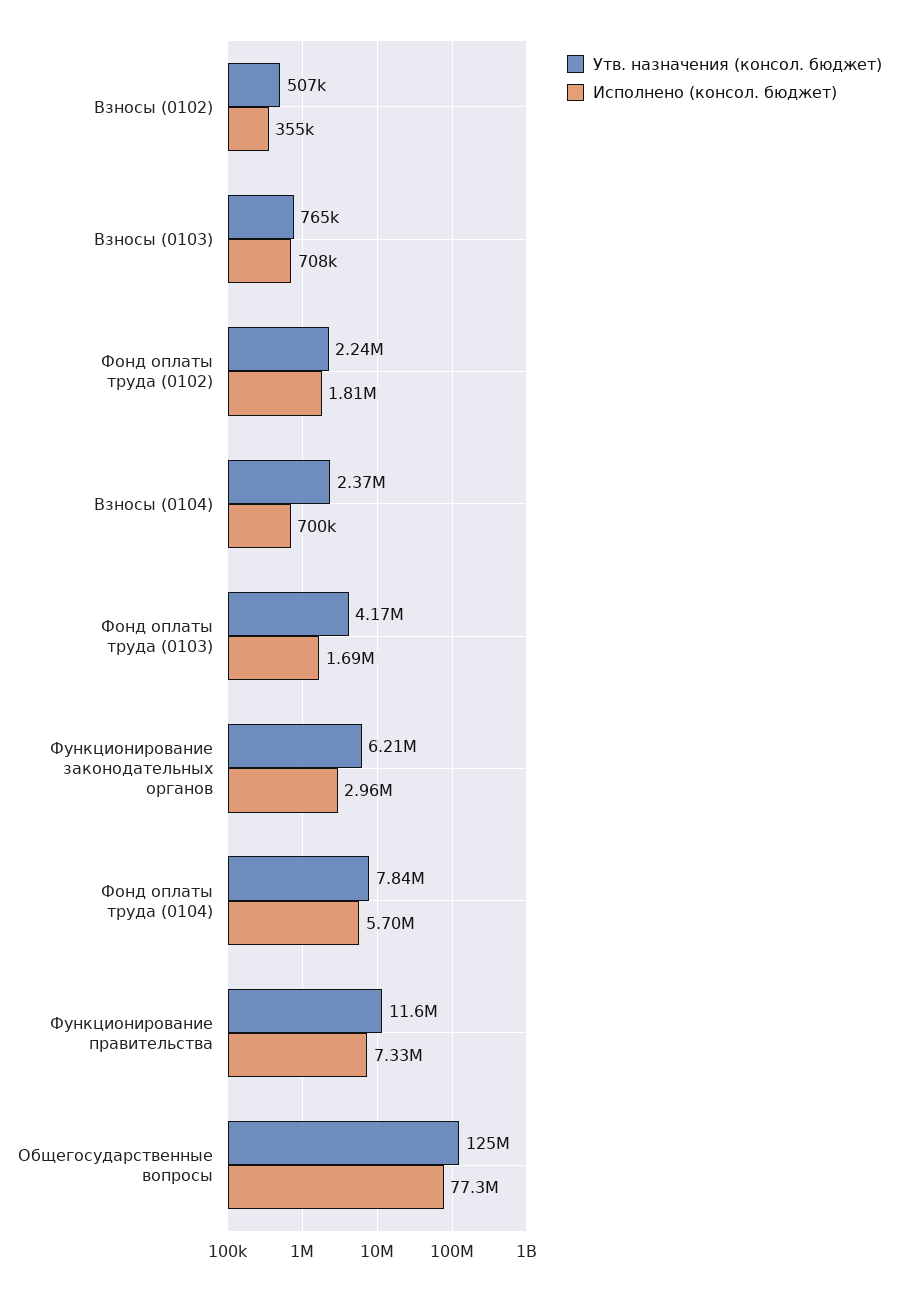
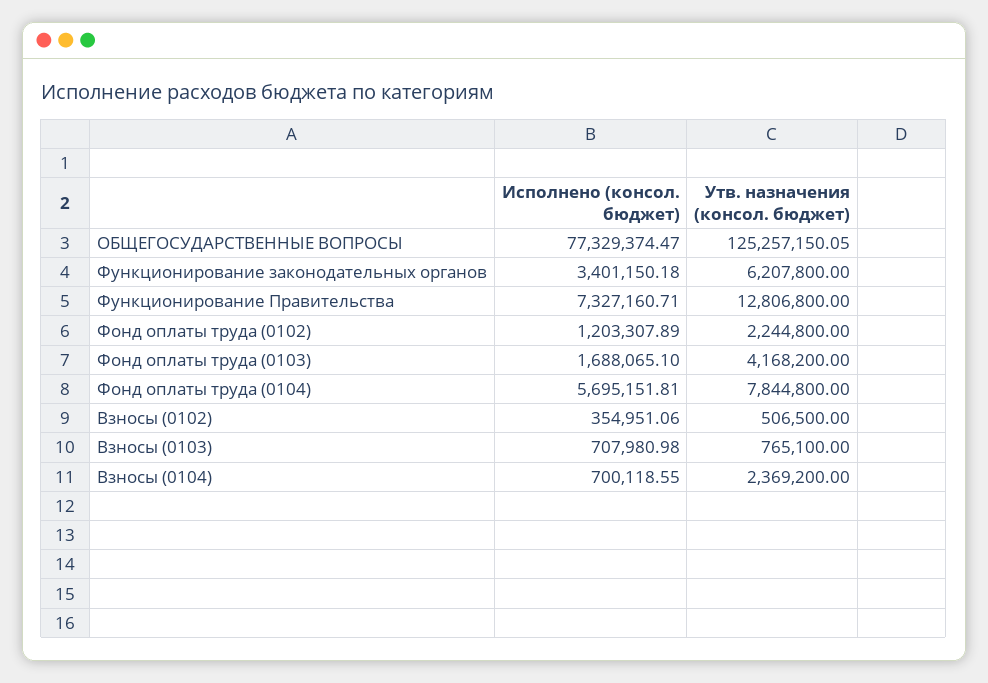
  {
    "Утв. назначения (консол. бюджет)": {
      "Взносы (0102)": 506500,
      "Взносы (0103)": 765100,
      "Фонд оплаты труда (0102)": 2244800,
      "Взносы (0104)": 2369200,
      "Фонд оплаты труда (0103)": 4168200,
      "Функционирование законодательных органов": 6207800,
      "Фонд оплаты труда (0104)": 7844800,
-     "Функционирование правительства": 11600000,
+     "Функционирование правительства": 12806800,
      "Общегосударственные вопросы": 125257150.05
    },
    "Исполнено (консол. бюджет)": {
      "Взносы (0102)": 354951.06,
      "Взносы (0103)": 707980.98,
-     "Фонд оплаты труда (0102)": 1810000,
+     "Фонд оплаты труда (0102)": 1203307.89,
      "Взносы (0104)": 700118.55,
      "Фонд оплаты труда (0103)": 1688065.1,
-     "Функционирование законодательных органов": 2960000,
+     "Функционирование законодательных органов": 3401150.18,
      "Фонд оплаты труда (0104)": 5695151.81,
      "Функционирование правительства": 7327160.71,
      "Общегосударственные вопросы": 77329374.47
    }
  }

